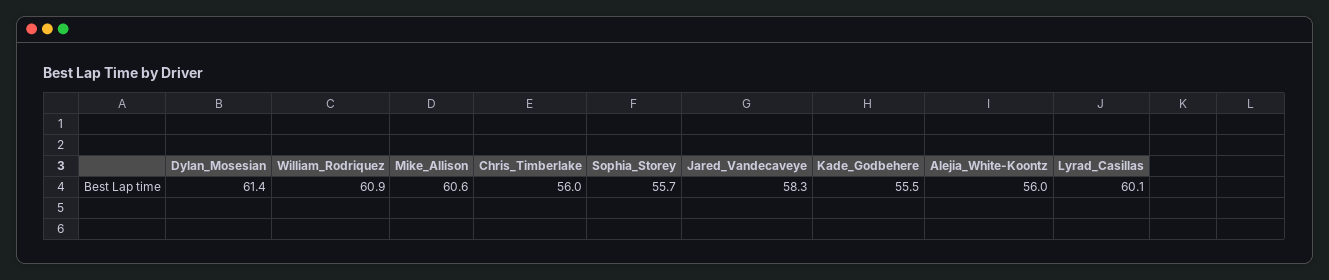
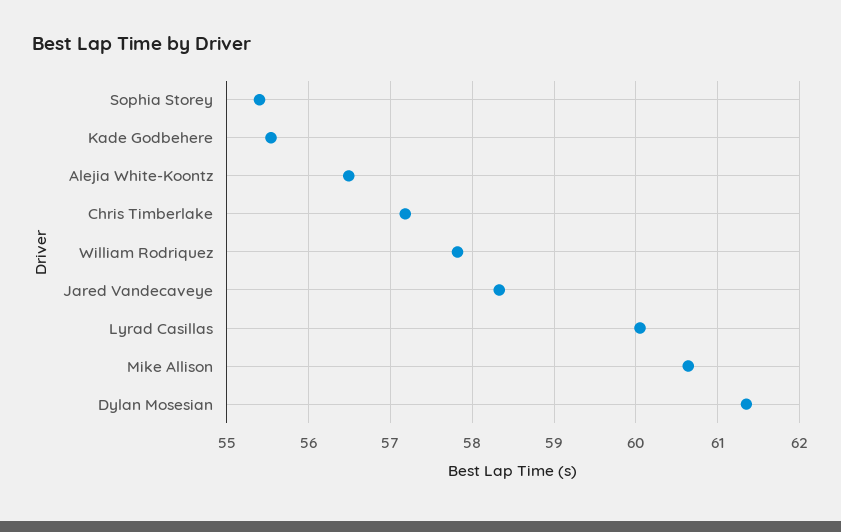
  {
    "Dylan_Mosesian": 61.4,
-   "William_Rodriquez": 60.9,
+   "William_Rodriquez": 57.8,
    "Mike_Allison": 60.6,
-   "Chris_Timberlake": 56,
+   "Chris_Timberlake": 57.2,
-   "Sophia_Storey": 55.7,
+   "Sophia_Storey": 55.4,
    "Jared_Vandecaveye": 58.3,
    "Kade_Godbehere": 55.5,
-   "Alejia_White-Koontz": 56,
+   "Alejia_White-Koontz": 56.5,
    "Lyrad_Casillas": 60.1
  }

